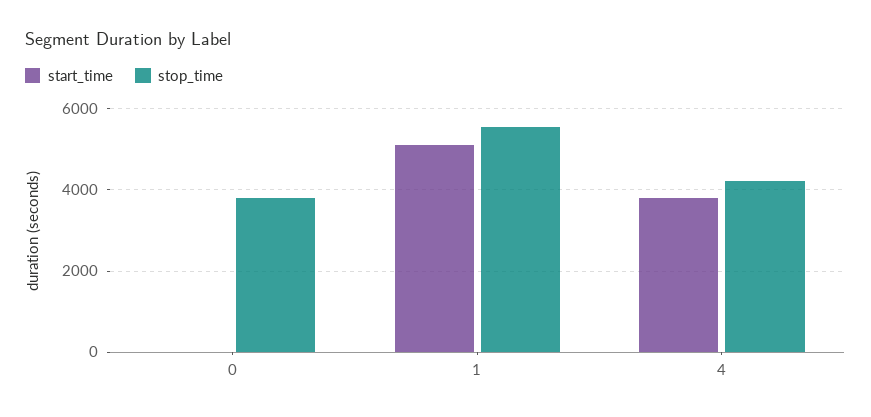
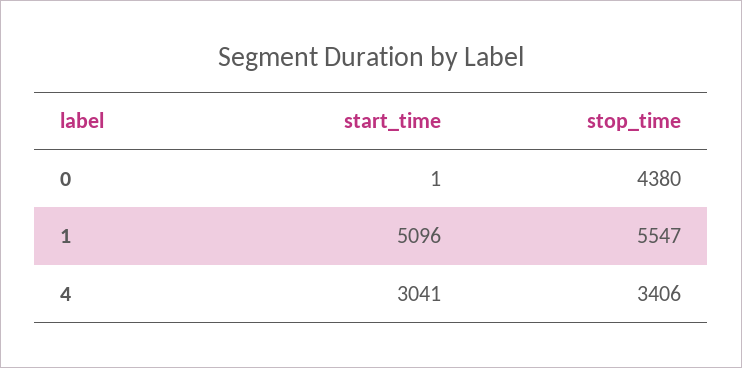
  {
    "start_time": {
      "0": 1,
      "1": 5096,
-     "4": 3800
+     "4": 3041
    },
    "stop_time": {
-     "0": 3800,
+     "0": 4380,
      "1": 5547,
-     "4": 4200
+     "4": 3406
    }
  }

